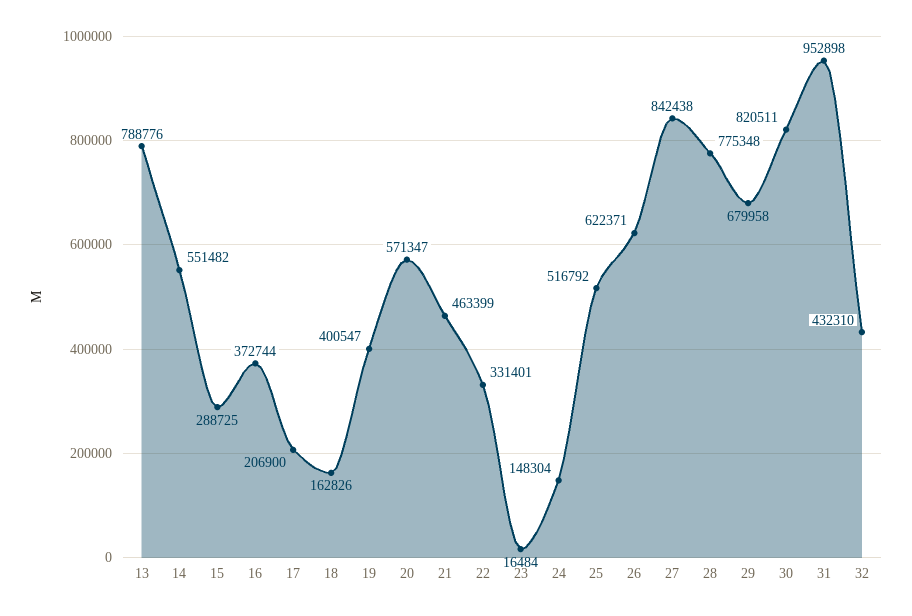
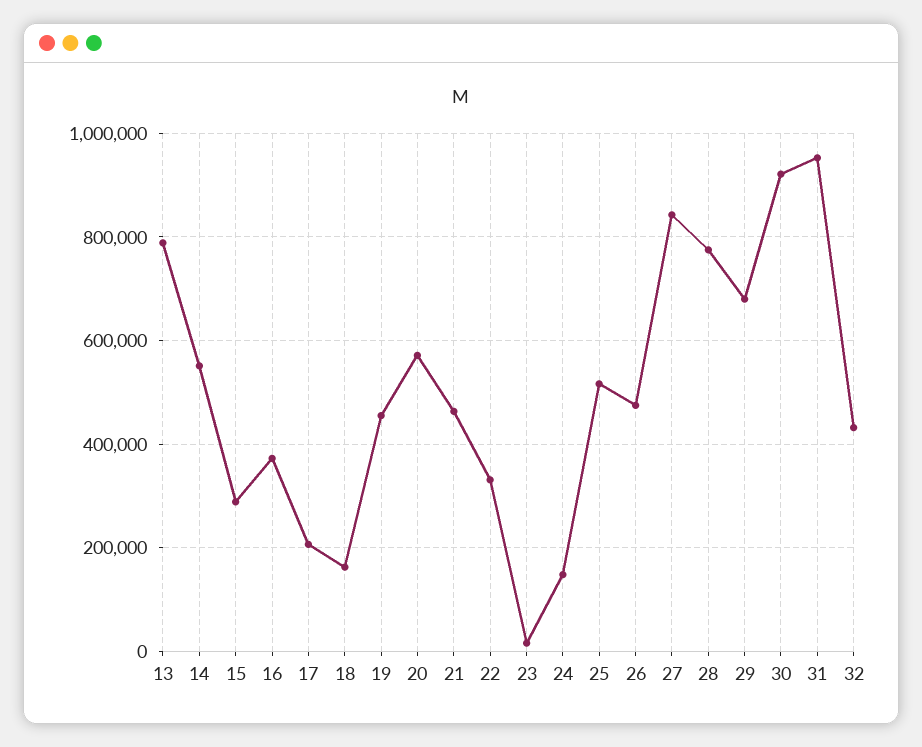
  {
    "13": 788776,
    "14": 551482,
    "15": 288725,
    "16": 372744,
    "17": 206900,
    "18": 162826,
-   "19": 400547,
+   "19": 460000,
    "20": 571347,
    "21": 463399,
    "22": 331401,
    "23": 16484,
    "24": 148304,
    "25": 516792,
-   "26": 622371,
+   "26": 480000,
    "27": 842438,
    "28": 775348,
    "29": 679958,
-   "30": 820511,
+   "30": 920000,
    "31": 952898,
    "32": 432310
  }

